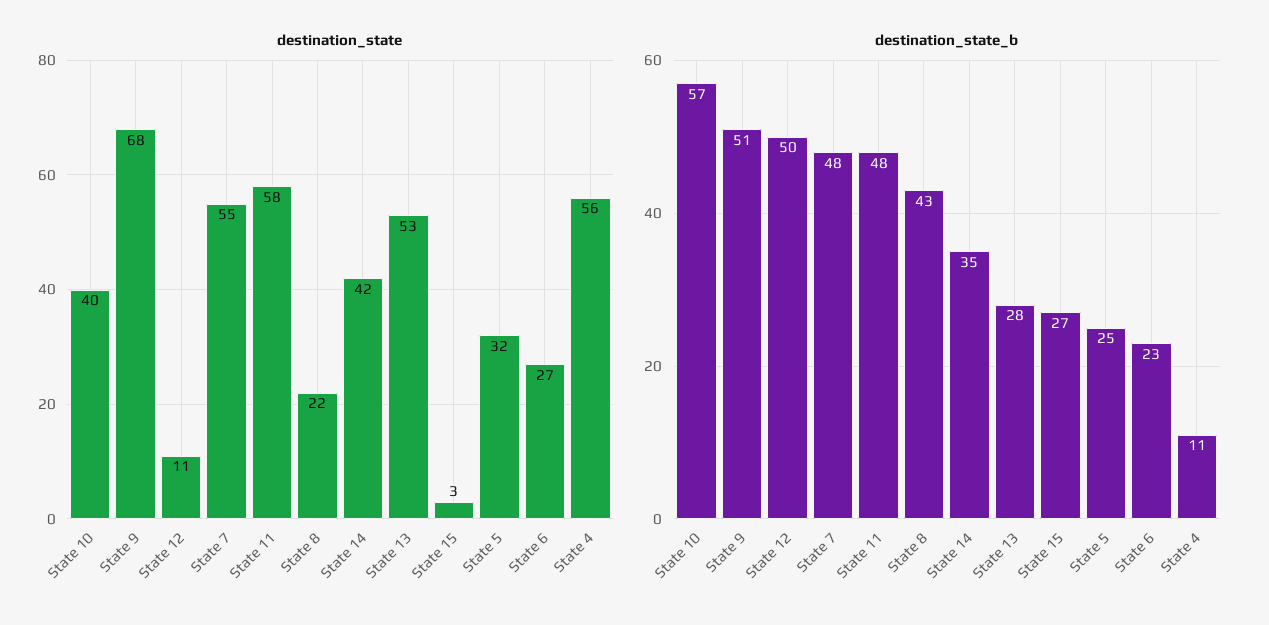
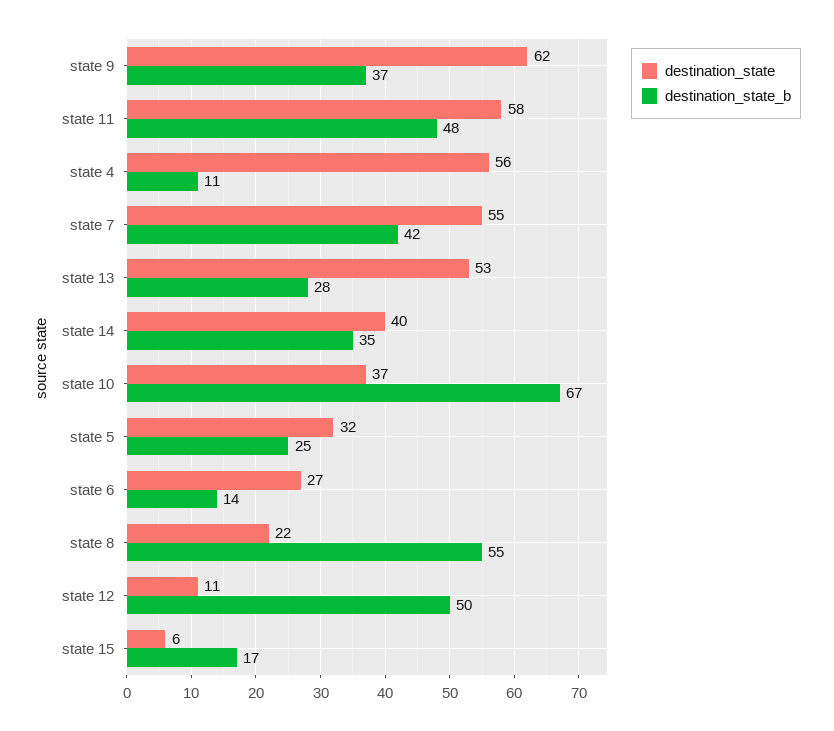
  {
    "destination_state": {
-     "State 10": 40,
+     "State 10": 37,
-     "State 9": 68,
+     "State 9": 62,
      "State 12": 11,
      "State 7": 55,
      "State 11": 58,
      "State 8": 22,
-     "State 14": 42,
+     "State 14": 40,
      "State 13": 53,
-     "State 15": 3,
+     "State 15": 6,
      "State 5": 32,
      "State 6": 27,
      "State 4": 56
    },
    "destination_state_b": {
-     "State 10": 57,
+     "State 10": 67,
-     "State 9": 51,
+     "State 9": 37,
      "State 12": 50,
-     "State 7": 48,
+     "State 7": 42,
      "State 11": 48,
-     "State 8": 43,
+     "State 8": 55,
      "State 14": 35,
      "State 13": 28,
-     "State 15": 27,
+     "State 15": 17,
      "State 5": 25,
-     "State 6": 23,
+     "State 6": 14,
      "State 4": 11
    }
  }

